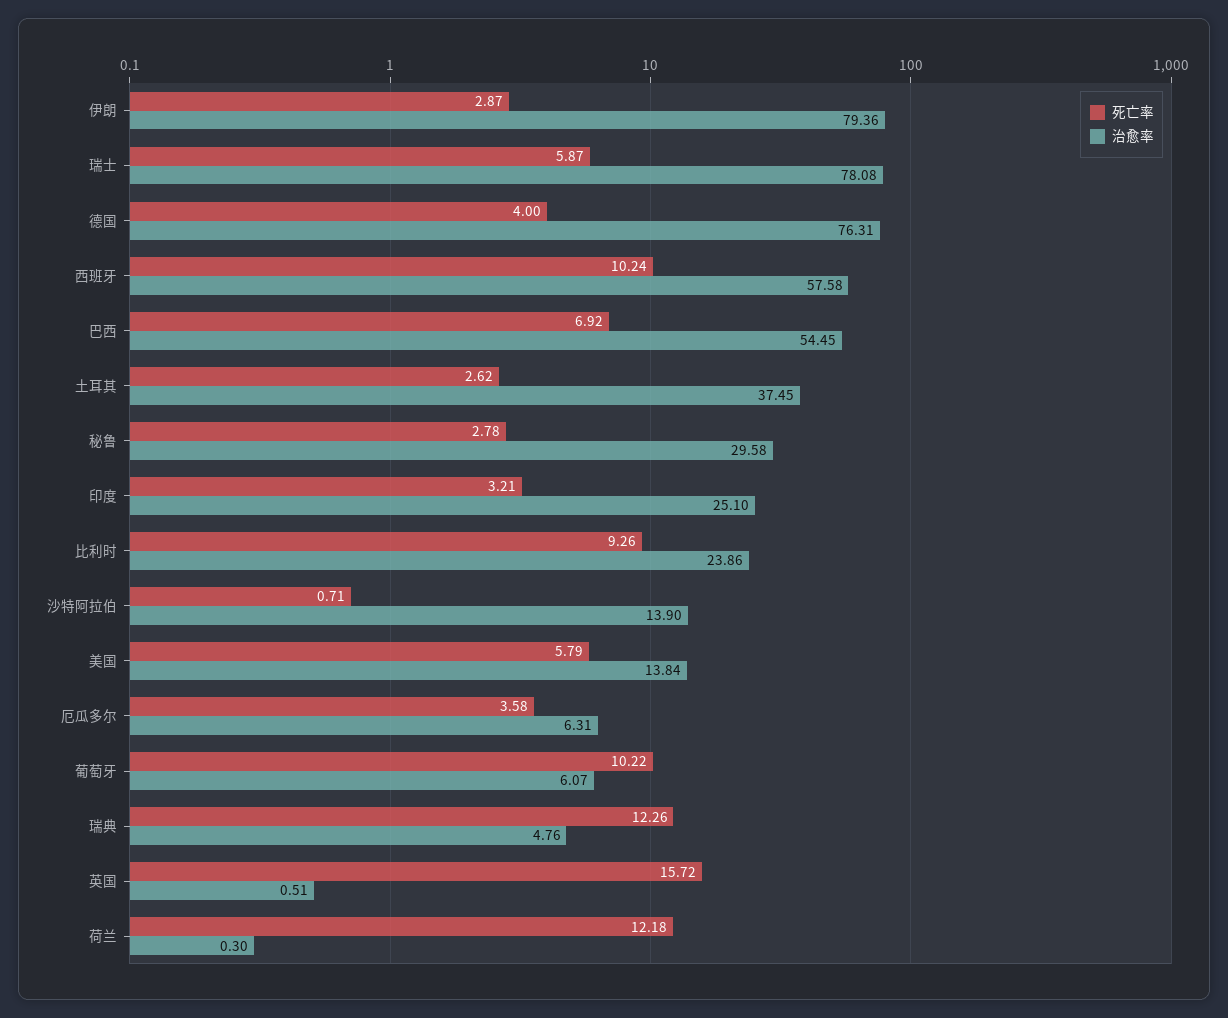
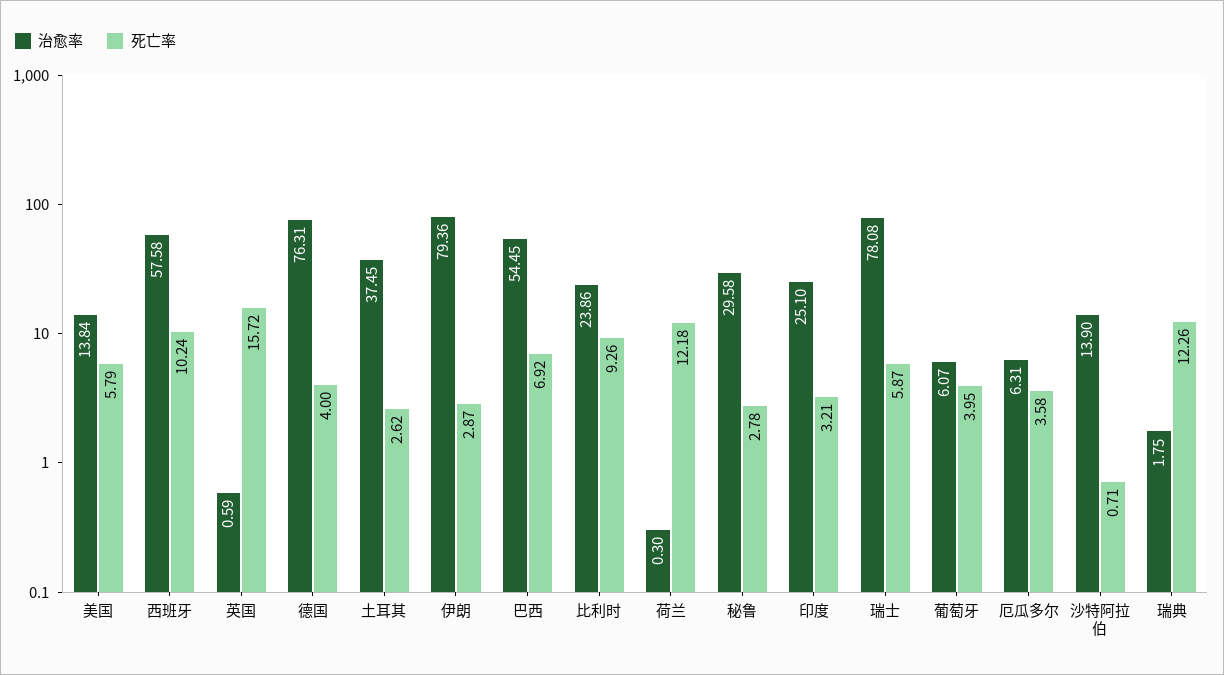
  {
    "死亡率": {
      "伊朗": 2.87,
      "瑞士": 5.87,
      "德国": 4,
      "西班牙": 10.24,
      "巴西": 6.92,
      "土耳其": 2.62,
      "秘鲁": 2.78,
      "印度": 3.21,
      "比利时": 9.26,
      "沙特阿拉伯": 0.71,
      "美国": 5.79,
      "厄瓜多尔": 3.58,
-     "葡萄牙": 10.22,
+     "葡萄牙": 3.95,
      "瑞典": 12.26,
      "英国": 15.72,
      "荷兰": 12.18
    },
    "治愈率": {
      "伊朗": 79.36,
      "瑞士": 78.08,
      "德国": 76.31,
      "西班牙": 57.58,
      "巴西": 54.45,
      "土耳其": 37.45,
      "秘鲁": 29.58,
      "印度": 25.1,
      "比利时": 23.86,
      "沙特阿拉伯": 13.9,
      "美国": 13.84,
      "厄瓜多尔": 6.31,
      "葡萄牙": 6.07,
-     "瑞典": 4.76,
+     "瑞典": 1.75,
-     "英国": 0.51,
+     "英国": 0.59,
      "荷兰": 0.3
    }
  }

